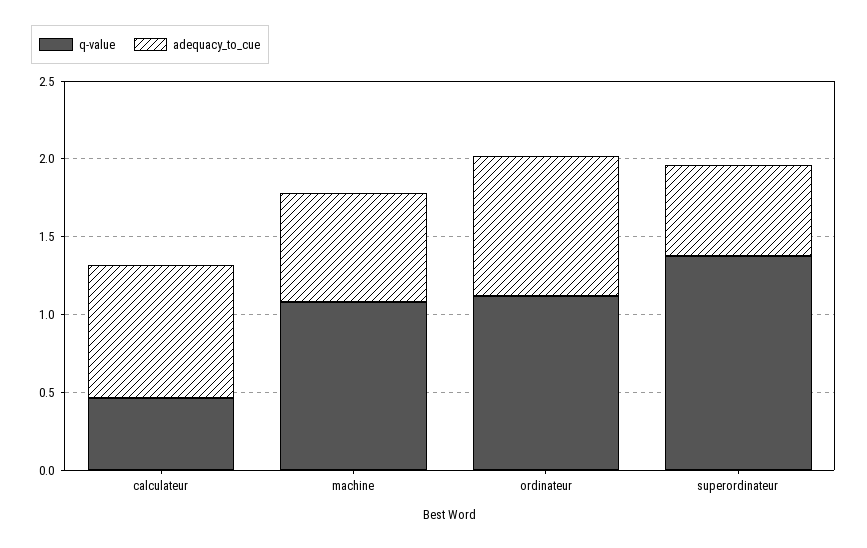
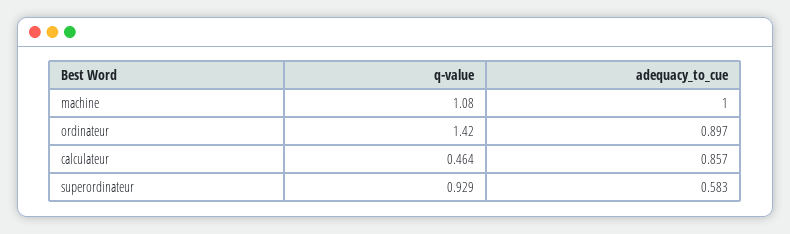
  {
    "q-value": {
      "calculateur": 0.464,
      "machine": 1.08,
-     "ordinateur": 1.1,
+     "ordinateur": 1.42,
-     "superordinateur": 1.4
+     "superordinateur": 0.929
    },
    "adequacy_to_cue": {
      "calculateur": 0.857,
-     "machine": 0.7,
+     "machine": 1,
      "ordinateur": 0.897,
      "superordinateur": 0.583
    }
  }

